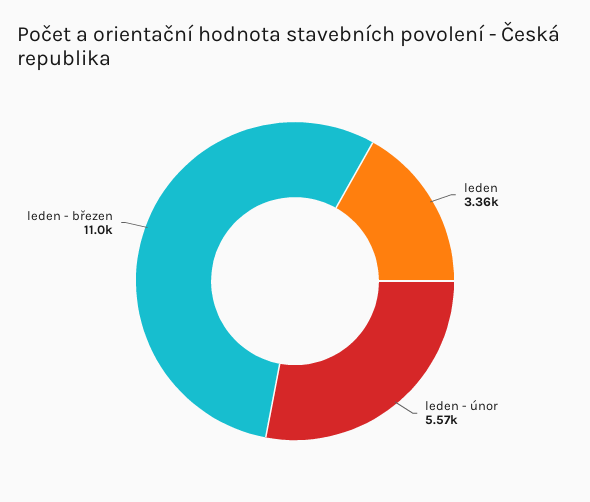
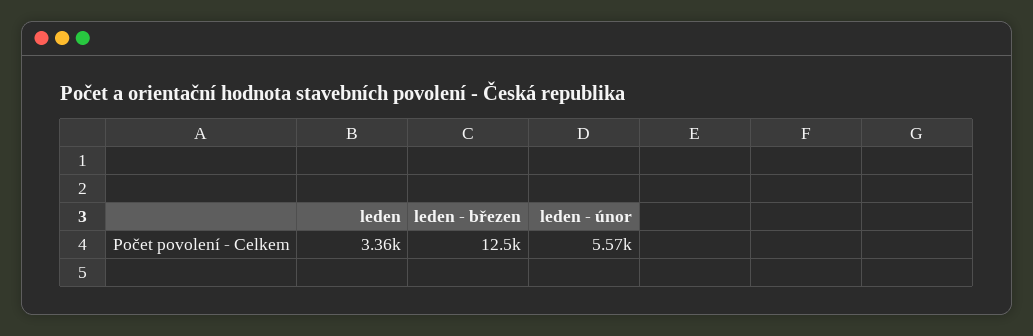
  {
    "leden": 3360,
    "leden - únor": 5570,
-   "leden - březen": 11000
+   "leden - březen": 12500
  }

